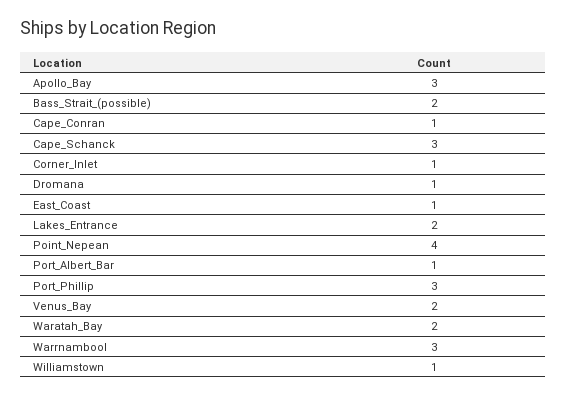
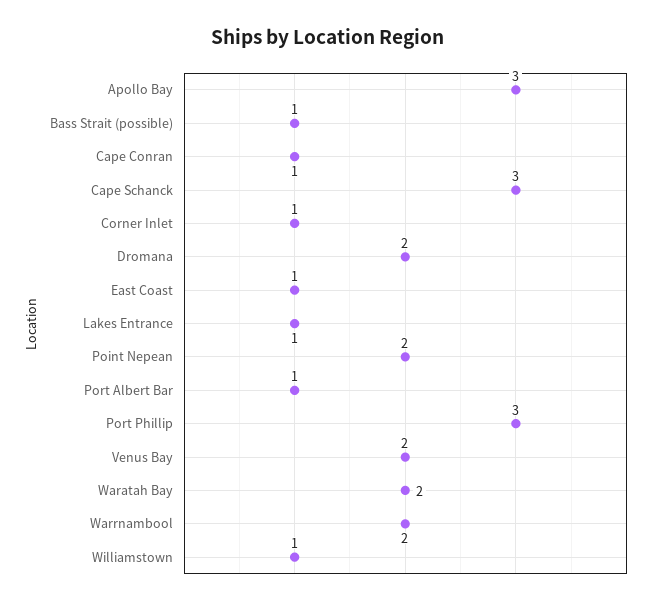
  {
    "Apollo_Bay": 3,
-   "Bass_Strait_(possible)": 2,
+   "Bass_Strait_(possible)": 1,
    "Cape_Conran": 1,
    "Cape_Schanck": 3,
    "Corner_Inlet": 1,
-   "Dromana": 1,
+   "Dromana": 2,
    "East_Coast": 1,
-   "Lakes_Entrance": 2,
+   "Lakes_Entrance": 1,
-   "Point_Nepean": 4,
+   "Point_Nepean": 2,
    "Port_Albert_Bar": 1,
    "Port_Phillip": 3,
    "Venus_Bay": 2,
    "Waratah_Bay": 2,
-   "Warrnambool": 3,
+   "Warrnambool": 2,
    "Williamstown": 1
  }

